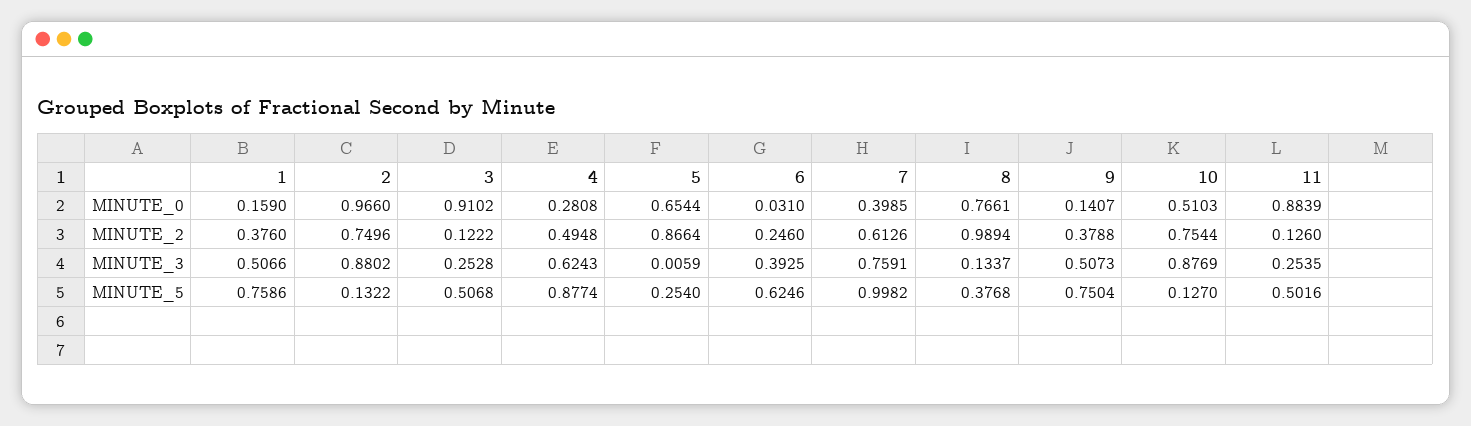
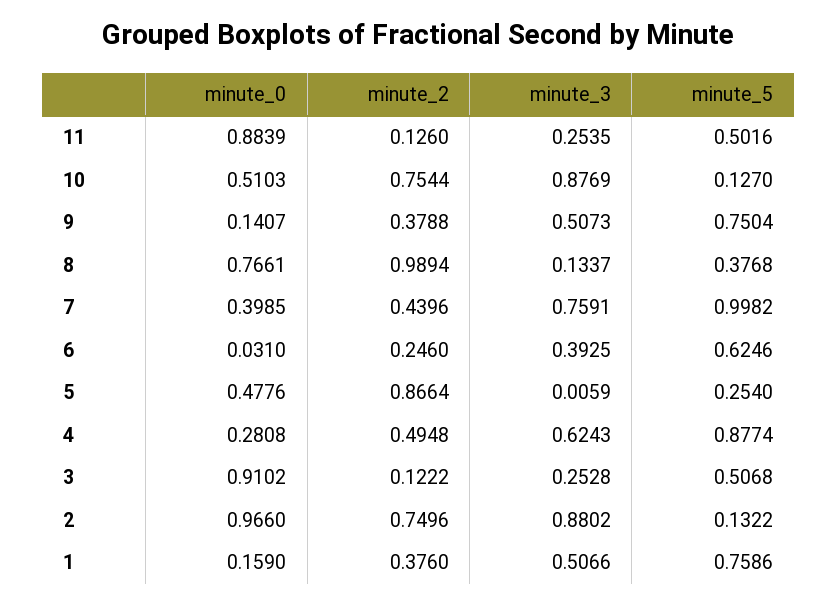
  {
    "1": {
      "MINUTE_0": 0.159,
      "MINUTE_2": 0.376,
      "MINUTE_3": 0.5066,
      "MINUTE_5": 0.7586
    },
    "2": {
      "MINUTE_0": 0.966,
      "MINUTE_2": 0.7496,
      "MINUTE_3": 0.8802,
      "MINUTE_5": 0.1322
    },
    "3": {
      "MINUTE_0": 0.9102,
      "MINUTE_2": 0.1222,
      "MINUTE_3": 0.2528,
      "MINUTE_5": 0.5068
    },
    "4": {
      "MINUTE_0": 0.2808,
      "MINUTE_2": 0.4948,
      "MINUTE_3": 0.6243,
      "MINUTE_5": 0.8774
    },
    "5": {
-     "MINUTE_0": 0.6544,
+     "MINUTE_0": 0.4776,
      "MINUTE_2": 0.8664,
      "MINUTE_3": 0.0059,
      "MINUTE_5": 0.254
    },
    "6": {
      "MINUTE_0": 0.031,
      "MINUTE_2": 0.246,
      "MINUTE_3": 0.3925,
      "MINUTE_5": 0.6246
    },
    "7": {
      "MINUTE_0": 0.3985,
-     "MINUTE_2": 0.6126,
+     "MINUTE_2": 0.4396,
      "MINUTE_3": 0.7591,
      "MINUTE_5": 0.9982
    },
    "8": {
      "MINUTE_0": 0.7661,
      "MINUTE_2": 0.9894,
      "MINUTE_3": 0.1337,
      "MINUTE_5": 0.3768
    },
    "9": {
      "MINUTE_0": 0.1407,
      "MINUTE_2": 0.3788,
      "MINUTE_3": 0.5073,
      "MINUTE_5": 0.7504
    },
    "10": {
      "MINUTE_0": 0.5103,
      "MINUTE_2": 0.7544,
      "MINUTE_3": 0.8769,
      "MINUTE_5": 0.127
    },
    "11": {
      "MINUTE_0": 0.8839,
      "MINUTE_2": 0.126,
      "MINUTE_3": 0.2535,
      "MINUTE_5": 0.5016
    }
  }

